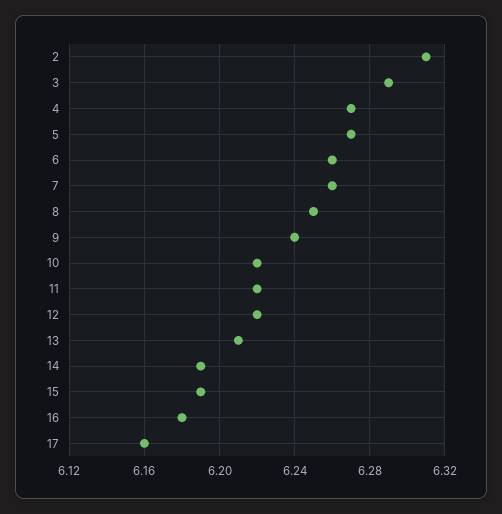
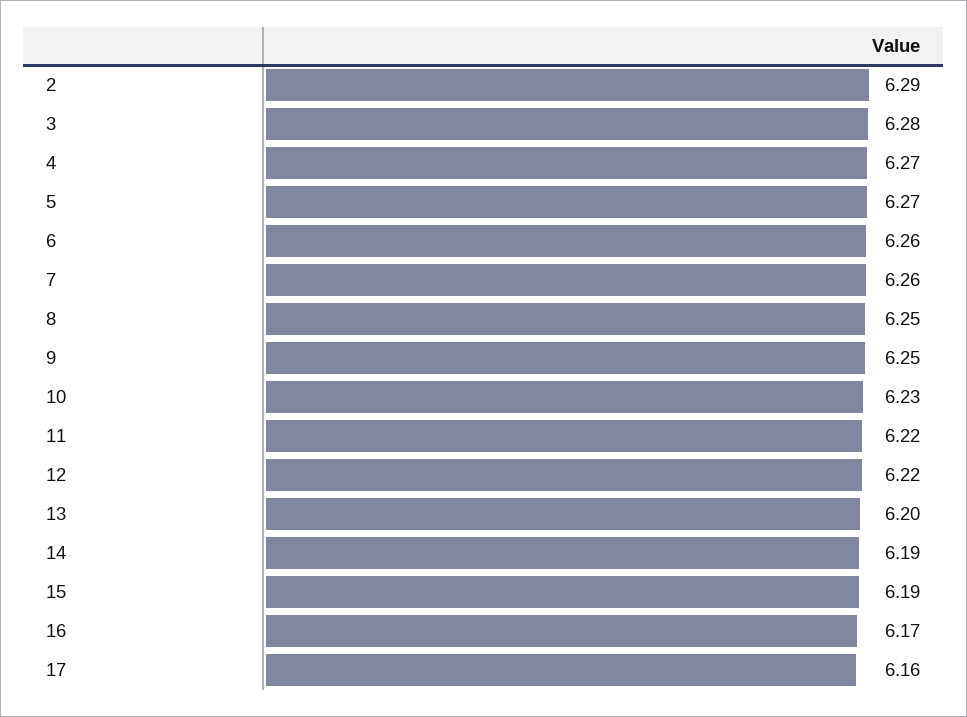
  {
-   "2": 6.31,
+   "2": 6.29,
-   "3": 6.29,
+   "3": 6.28,
    "4": 6.27,
    "5": 6.27,
    "6": 6.26,
    "7": 6.26,
    "8": 6.25,
-   "9": 6.24,
+   "9": 6.25,
-   "10": 6.22,
+   "10": 6.23,
    "11": 6.22,
    "12": 6.22,
-   "13": 6.21,
+   "13": 6.2,
    "14": 6.19,
    "15": 6.19,
-   "16": 6.18,
+   "16": 6.17,
    "17": 6.16
  }

